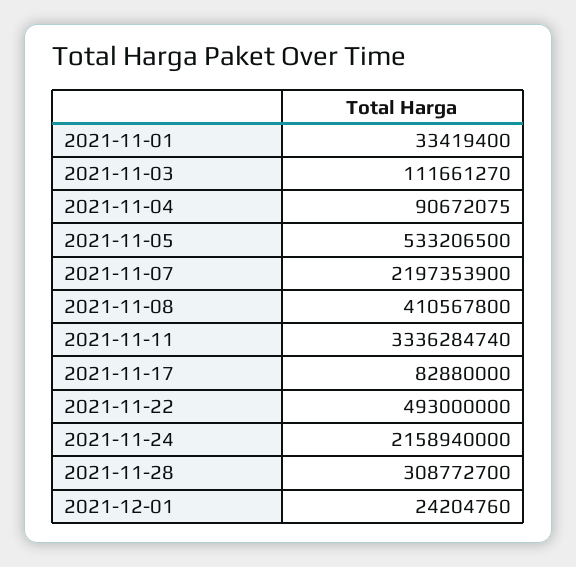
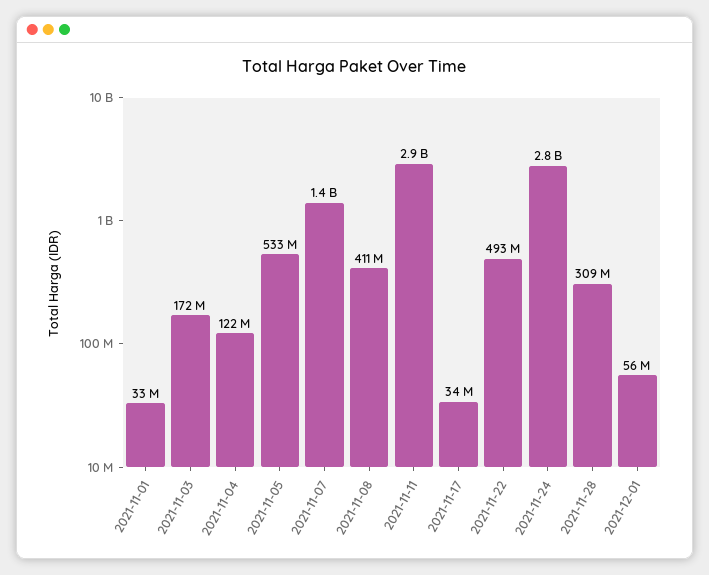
  {
    "2021-11-01": 33419400,
-   "2021-11-03": 111661270,
+   "2021-11-03": 172000000,
-   "2021-11-04": 90672075,
+   "2021-11-04": 122000000,
    "2021-11-05": 533206500,
-   "2021-11-07": 2197353900,
+   "2021-11-07": 1400000000,
    "2021-11-08": 410567800,
-   "2021-11-11": 3336284740,
+   "2021-11-11": 2900000000,
-   "2021-11-17": 82880000,
+   "2021-11-17": 34000000,
    "2021-11-22": 493000000,
-   "2021-11-24": 2158940000,
+   "2021-11-24": 2800000000,
    "2021-11-28": 308772700,
-   "2021-12-01": 24204760
+   "2021-12-01": 56000000
  }

